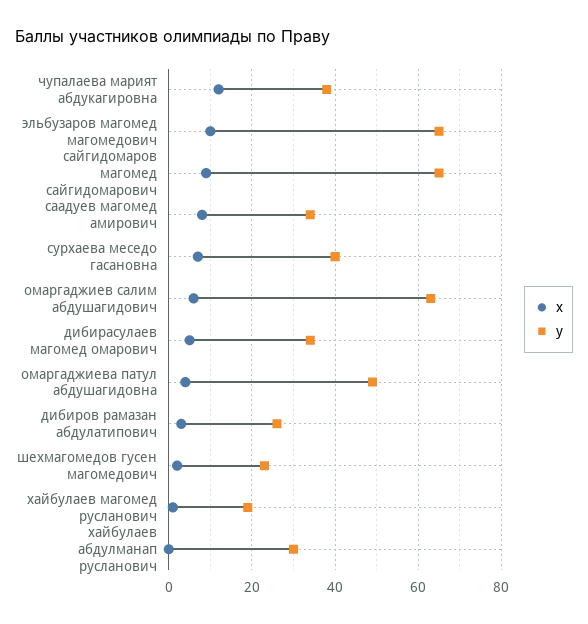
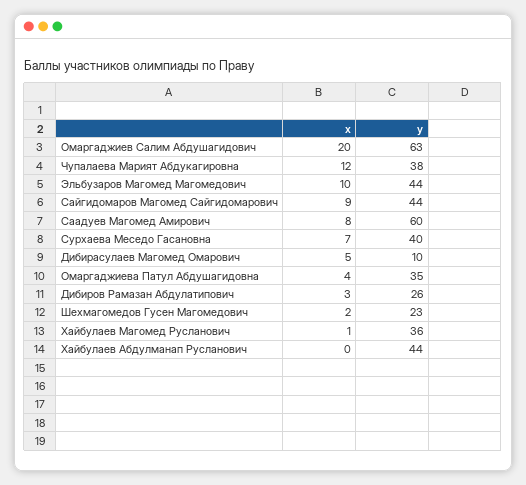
  {
    "x": {
      "чупалаева марият абдукагировна": 12,
      "эльбузаров магомед магомедович": 10,
      "сайгидомаров магомед сайгидомарович": 9,
      "саадуев магомед амирович": 8,
      "сурхаева меседо гасановна": 7,
-     "омаргаджиев салим абдушагидович": 5,
+     "омаргаджиев салим абдушагидович": 20,
      "дибирасулаев магомед омарович": 5,
      "омаргаджиева патул абдушагидовна": 4,
      "дибиров рамазан абдулатипович": 3,
      "шехмагомедов гусен магомедович": 2,
      "хайбулаев магомед русланович": 1,
      "хайбулаев абдулманап русланович": 0
    },
    "y": {
      "чупалаева марият абдукагировна": 38,
-     "эльбузаров магомед магомедович": 65,
+     "эльбузаров магомед магомедович": 44,
-     "сайгидомаров магомед сайгидомарович": 65,
+     "сайгидомаров магомед сайгидомарович": 44,
-     "саадуев магомед амирович": 35,
+     "саадуев магомед амирович": 60,
      "сурхаева меседо гасановна": 40,
      "омаргаджиев салим абдушагидович": 63,
-     "дибирасулаев магомед омарович": 35,
+     "дибирасулаев магомед омарович": 10,
-     "омаргаджиева патул абдушагидовна": 50,
+     "омаргаджиева патул абдушагидовна": 35,
      "дибиров рамазан абдулатипович": 26,
      "шехмагомедов гусен магомедович": 23,
-     "хайбулаев магомед русланович": 20,
+     "хайбулаев магомед русланович": 36,
-     "хайбулаев абдулманап русланович": 30
+     "хайбулаев абдулманап русланович": 44
    }
  }

